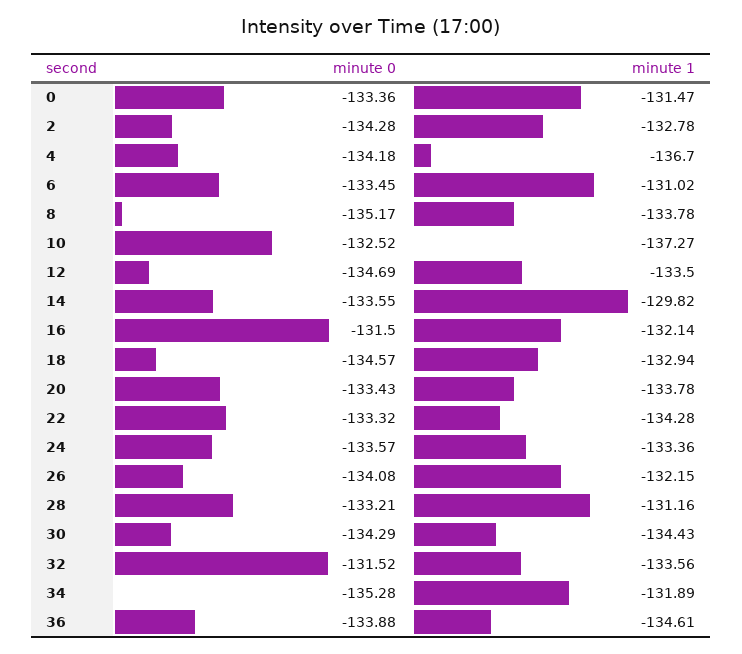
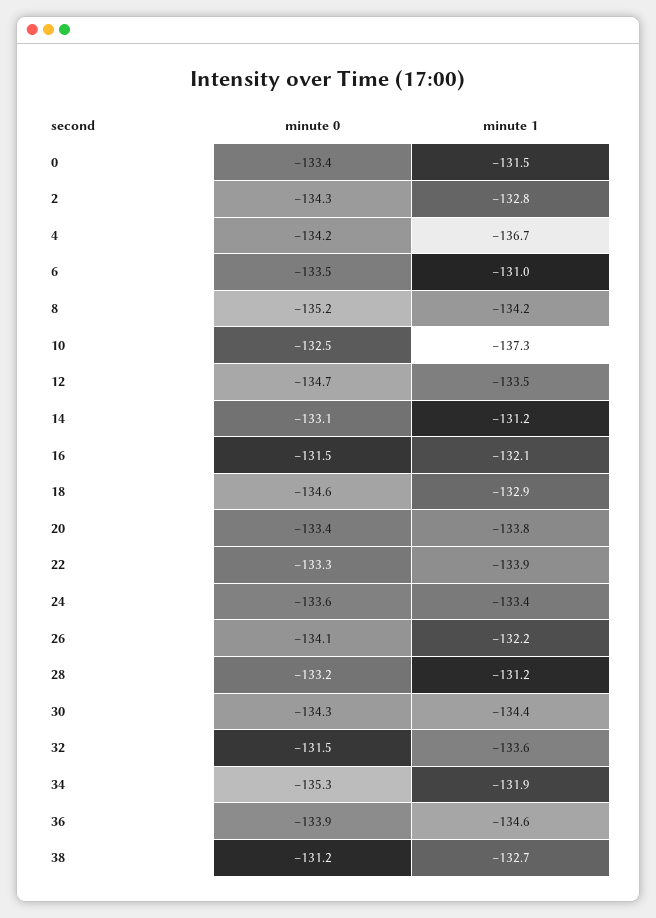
  {
    "minute 0": {
      "0": -133.36,
      "2": -134.28,
      "4": -134.18,
      "6": -133.45,
      "8": -135.17,
      "10": -132.52,
      "12": -134.69,
-     "14": -133.55,
+     "14": -133.1,
      "16": -131.5,
      "18": -134.57,
      "20": -133.43,
      "22": -133.32,
      "24": -133.57,
      "26": -134.08,
      "28": -133.21,
      "30": -134.29,
      "32": -131.52,
      "34": -135.28,
-     "36": -133.88
+     "36": -133.88,
+     "38": -131.2
    },
    "minute 1": {
      "0": -131.47,
      "2": -132.78,
      "4": -136.7,
      "6": -131.02,
-     "8": -133.78,
+     "8": -134.2,
      "10": -137.27,
      "12": -133.5,
-     "14": -129.82,
+     "14": -131.2,
      "16": -132.14,
      "18": -132.94,
      "20": -133.78,
-     "22": -134.28,
+     "22": -133.9,
      "24": -133.36,
      "26": -132.15,
      "28": -131.16,
      "30": -134.43,
      "32": -133.56,
      "34": -131.89,
-     "36": -134.61
+     "36": -134.61,
+     "38": -132.7
    }
  }

